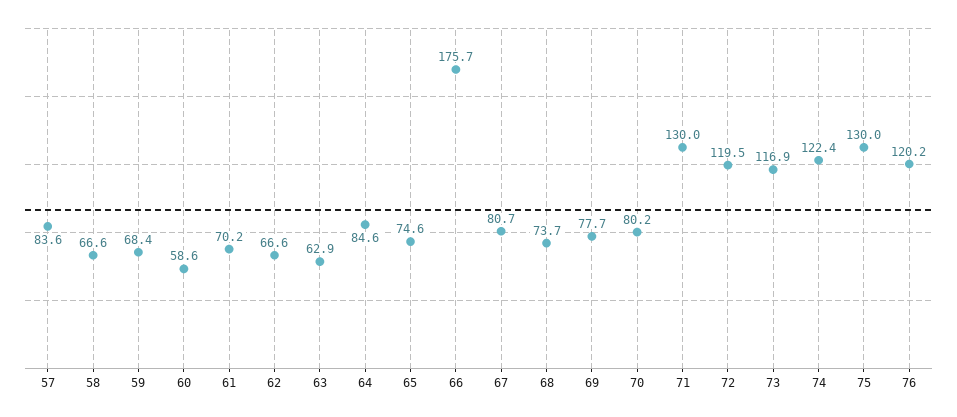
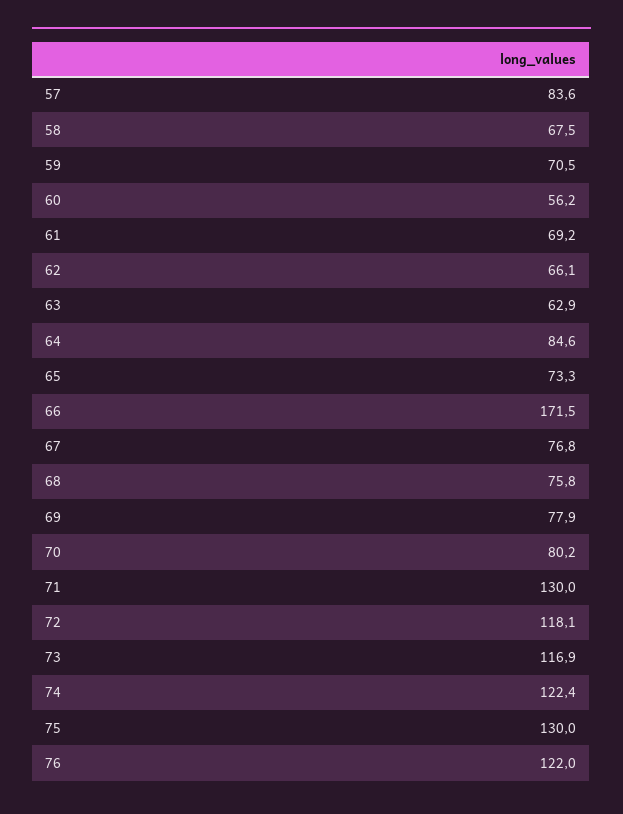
  {
    "57": 83.6,
-   "58": 66.6,
+   "58": 67.5,
-   "59": 68.4,
+   "59": 70.5,
-   "60": 58.6,
+   "60": 56.2,
-   "61": 70.2,
+   "61": 69.2,
-   "62": 66.6,
+   "62": 66.1,
    "63": 62.9,
    "64": 84.6,
-   "65": 74.6,
+   "65": 73.3,
-   "66": 175.7,
+   "66": 171.5,
-   "67": 80.7,
+   "67": 76.8,
-   "68": 73.7,
+   "68": 75.8,
-   "69": 77.7,
+   "69": 77.9,
    "70": 80.2,
    "71": 130,
-   "72": 119.5,
+   "72": 118.1,
    "73": 116.9,
    "74": 122.4,
    "75": 130,
-   "76": 120.2
+   "76": 122
  }

